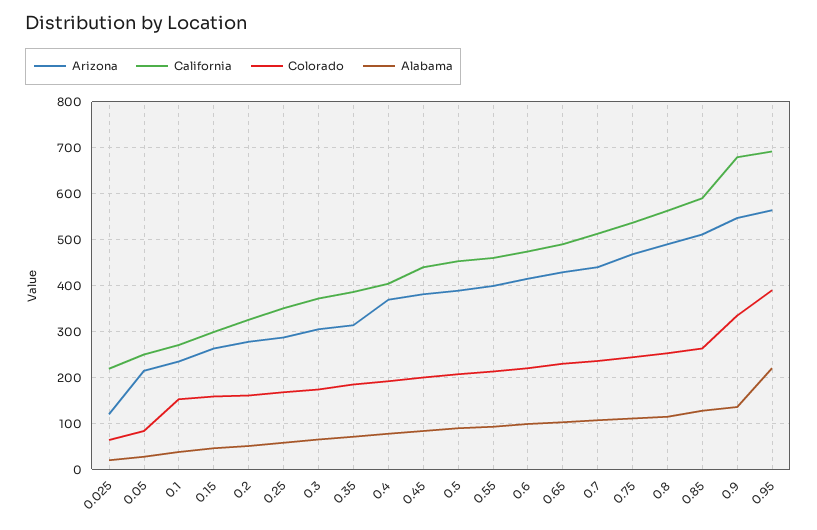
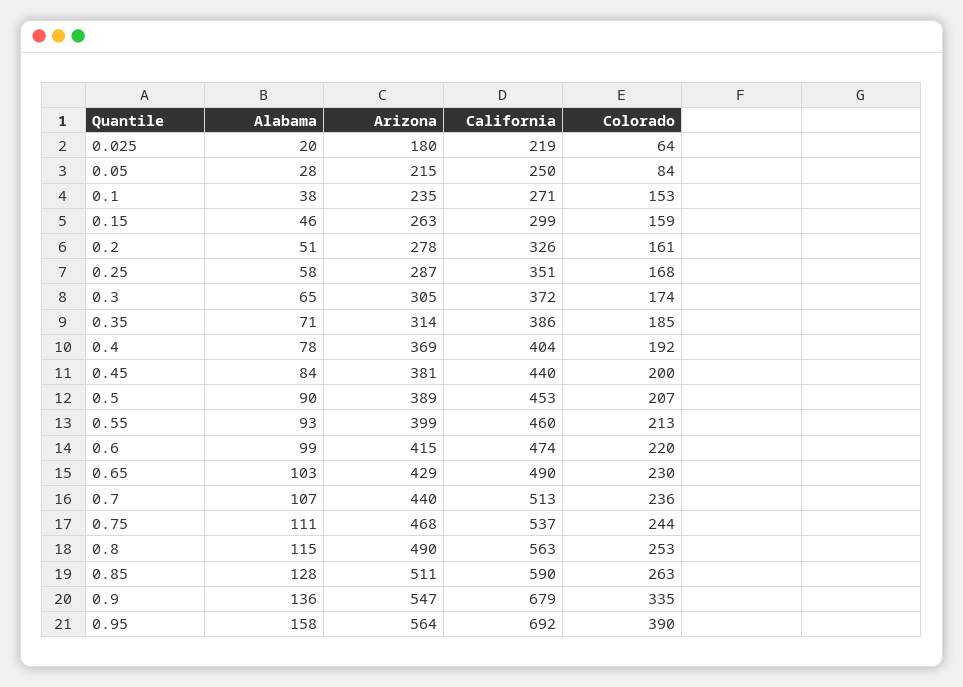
  {
    "Arizona": {
-     "0.025": 120,
+     "0.025": 180,
      "0.05": 215,
      "0.1": 235,
      "0.15": 263,
      "0.2": 278,
      "0.25": 287,
      "0.3": 305,
      "0.35": 314,
      "0.4": 369,
      "0.45": 381,
      "0.5": 389,
      "0.55": 399,
      "0.6": 415,
      "0.65": 429,
      "0.7": 440,
      "0.75": 468,
      "0.8": 490,
      "0.85": 511,
      "0.9": 547,
      "0.95": 564
    },
    "California": {
      "0.025": 219,
      "0.05": 250,
      "0.1": 271,
      "0.15": 299,
      "0.2": 326,
      "0.25": 351,
      "0.3": 372,
      "0.35": 386,
      "0.4": 404,
      "0.45": 440,
      "0.5": 453,
      "0.55": 460,
      "0.6": 474,
      "0.65": 490,
      "0.7": 513,
      "0.75": 537,
      "0.8": 563,
      "0.85": 590,
      "0.9": 679,
      "0.95": 692
    },
    "Colorado": {
      "0.025": 64,
      "0.05": 84,
      "0.1": 153,
      "0.15": 159,
      "0.2": 161,
      "0.25": 168,
      "0.3": 174,
      "0.35": 185,
      "0.4": 192,
      "0.45": 200,
      "0.5": 207,
      "0.55": 213,
      "0.6": 220,
      "0.65": 230,
      "0.7": 236,
      "0.75": 244,
      "0.8": 253,
      "0.85": 263,
      "0.9": 335,
      "0.95": 390
    },
    "Alabama": {
      "0.025": 20,
      "0.05": 28,
      "0.1": 38,
      "0.15": 46,
      "0.2": 51,
      "0.25": 58,
      "0.3": 65,
      "0.35": 71,
      "0.4": 78,
      "0.45": 84,
      "0.5": 90,
      "0.55": 93,
      "0.6": 99,
      "0.65": 103,
      "0.7": 107,
      "0.75": 111,
      "0.8": 115,
      "0.85": 128,
      "0.9": 136,
-     "0.95": 220
+     "0.95": 158
    }
  }

